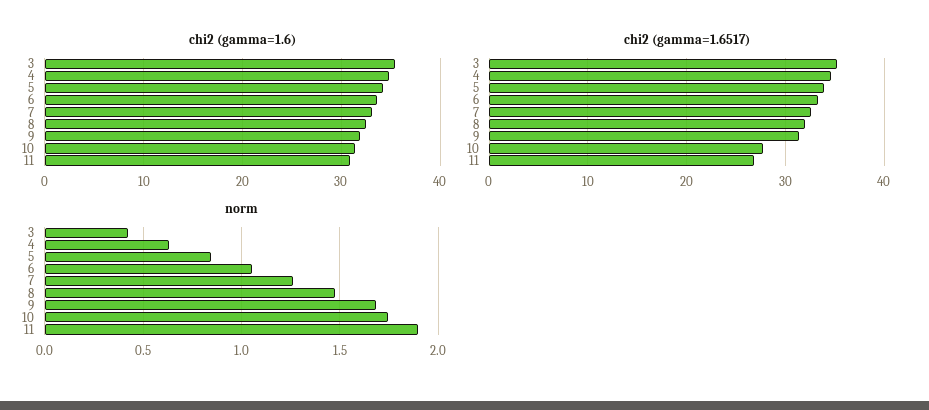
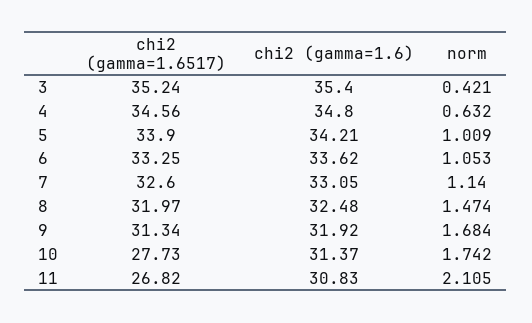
  {
    "chi2 (gamma=1.6)": {
      "3": 35.4,
      "4": 34.8,
      "5": 34.21,
      "6": 33.62,
      "7": 33.05,
      "8": 32.48,
      "9": 31.92,
      "10": 31.37,
      "11": 30.83
    },
    "chi2 (gamma=1.6517)": {
      "3": 35.24,
      "4": 34.56,
      "5": 33.9,
      "6": 33.25,
      "7": 32.6,
      "8": 31.97,
      "9": 31.34,
      "10": 27.73,
      "11": 26.82
    },
    "norm": {
      "3": 0.421,
      "4": 0.632,
-     "5": 0.85,
+     "5": 1.009,
      "6": 1.053,
-     "7": 1.25,
+     "7": 1.14,
      "8": 1.474,
      "9": 1.684,
      "10": 1.742,
-     "11": 1.9
+     "11": 2.105
    }
  }

